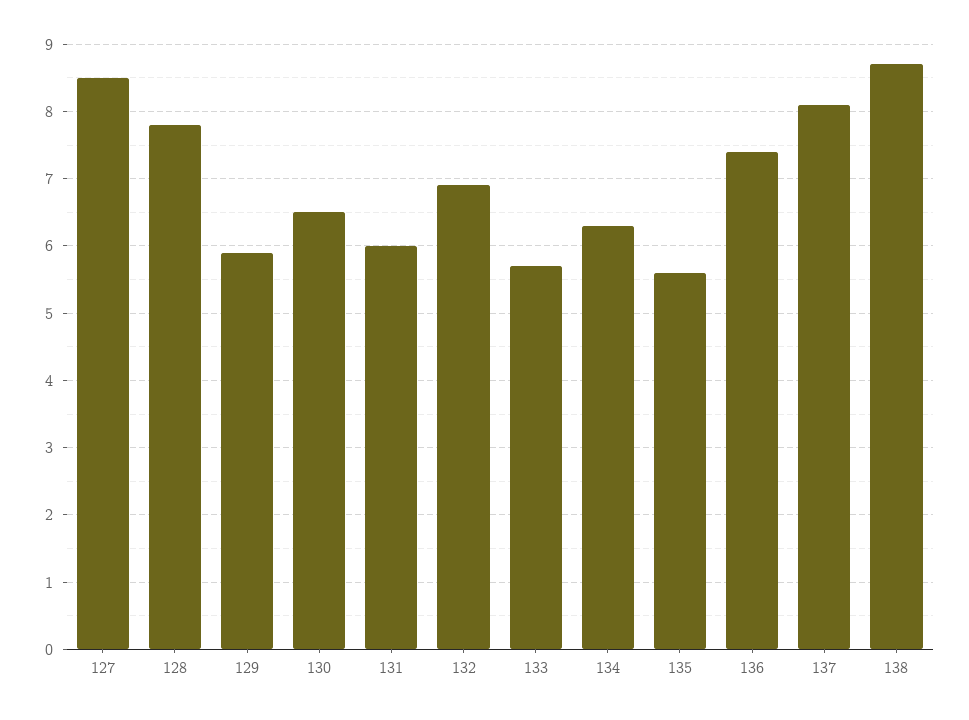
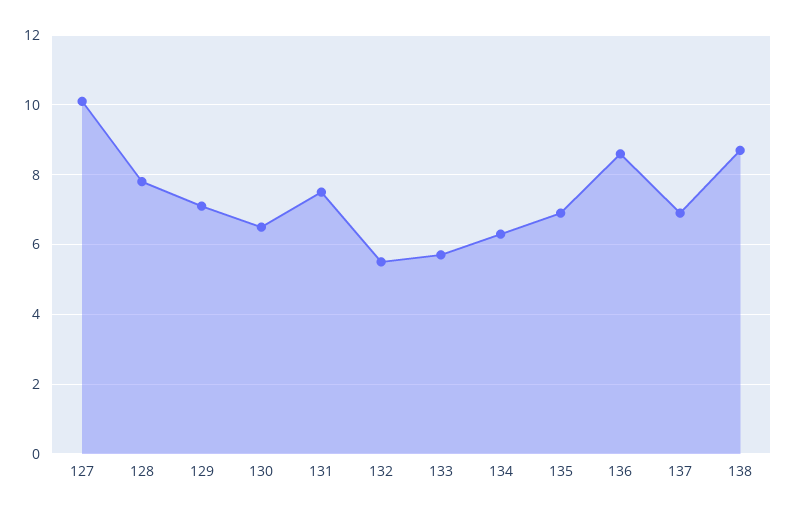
  {
-   "127": 8.5,
+   "127": 10,
    "128": 7.8,
-   "129": 5.9,
+   "129": 7,
    "130": 6.5,
-   "131": 6,
+   "131": 7.5,
-   "132": 6.9,
+   "132": 5.5,
    "133": 5.7,
    "134": 6.3,
-   "135": 5.6,
+   "135": 7,
-   "136": 7.4,
+   "136": 8.5,
-   "137": 8.1,
+   "137": 7,
    "138": 8.7
  }

